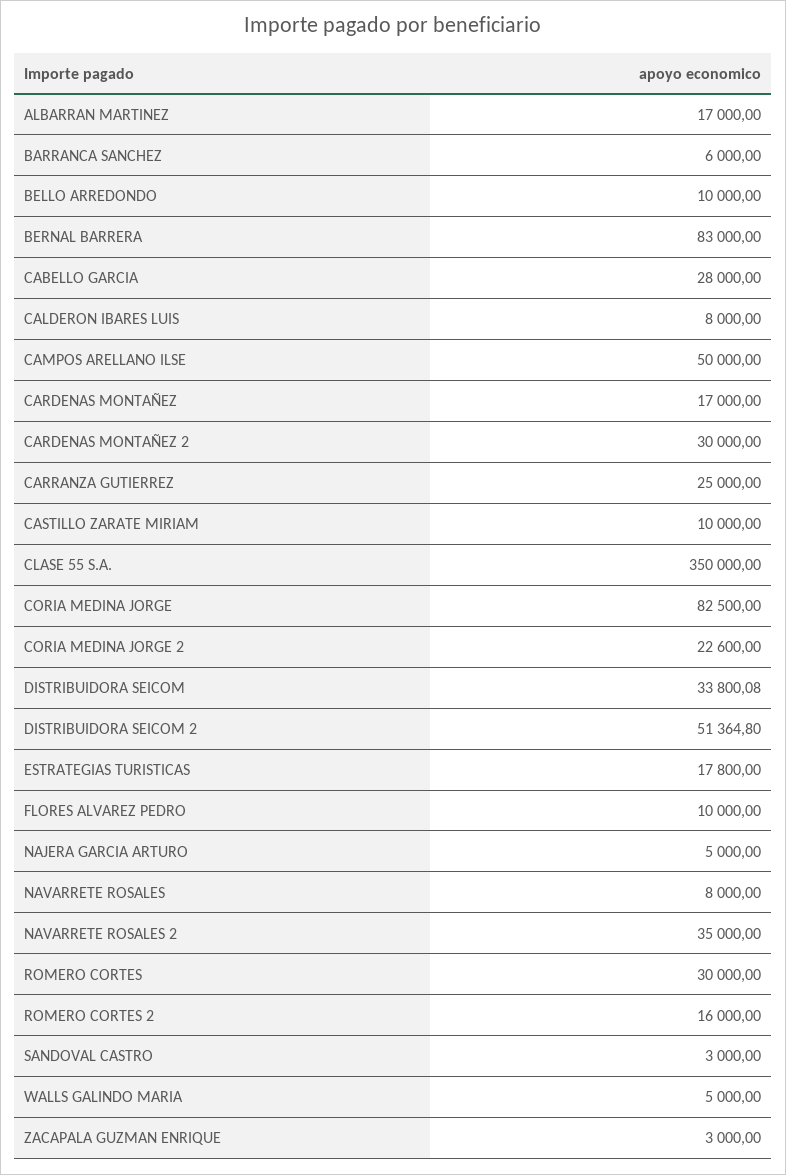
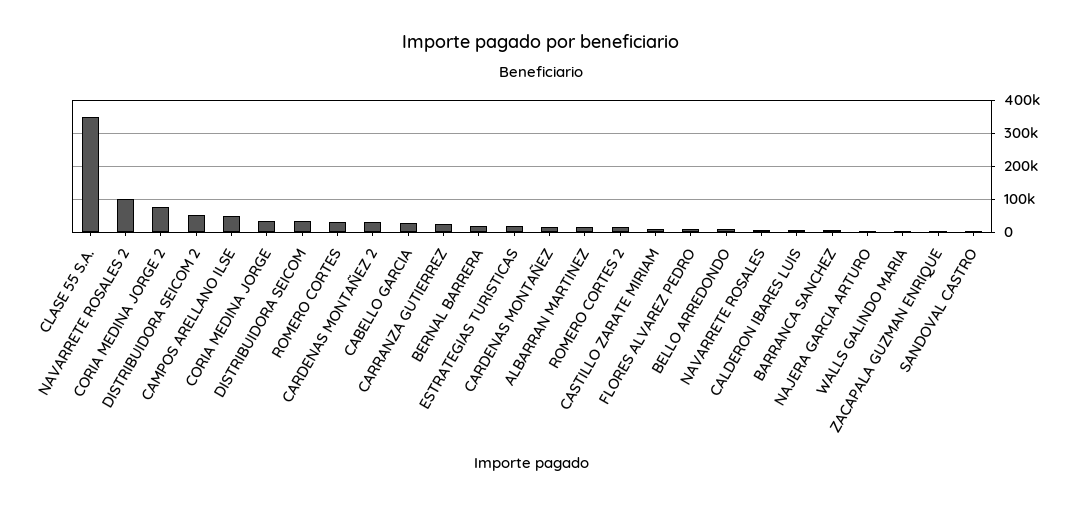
  {
    "ALBARRAN MARTINEZ": 17000,
    "BARRANCA SANCHEZ": 6000,
    "BELLO ARREDONDO": 10000,
-   "BERNAL BARRERA": 83000,
+   "BERNAL BARRERA": 20000,
    "CABELLO GARCIA": 28000,
    "CALDERON IBARES LUIS": 8000,
    "CAMPOS ARELLANO ILSE": 50000,
    "CARDENAS MONTAÑEZ": 17000,
    "CARDENAS MONTAÑEZ 2": 30000,
    "CARRANZA GUTIERREZ": 25000,
    "CASTILLO ZARATE MIRIAM": 10000,
    "CLASE 55 S.A.": 350000,
-   "CORIA MEDINA JORGE": 82500,
+   "CORIA MEDINA JORGE": 40000,
-   "CORIA MEDINA JORGE 2": 22600,
+   "CORIA MEDINA JORGE 2": 80000,
    "DISTRIBUIDORA SEICOM": 33800.08,
    "DISTRIBUIDORA SEICOM 2": 51364.8,
    "ESTRATEGIAS TURISTICAS": 17800,
    "FLORES ALVAREZ PEDRO": 10000,
    "NAJERA GARCIA ARTURO": 5000,
    "NAVARRETE ROSALES": 8000,
-   "NAVARRETE ROSALES 2": 35000,
+   "NAVARRETE ROSALES 2": 100000,
    "ROMERO CORTES": 30000,
    "ROMERO CORTES 2": 16000,
    "SANDOVAL CASTRO": 3000,
    "WALLS GALINDO MARIA": 5000,
    "ZACAPALA GUZMAN ENRIQUE": 3000
  }

